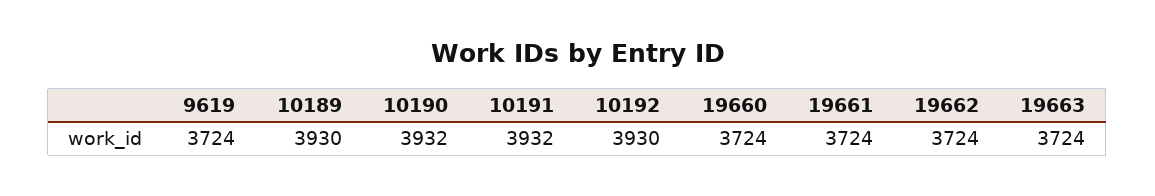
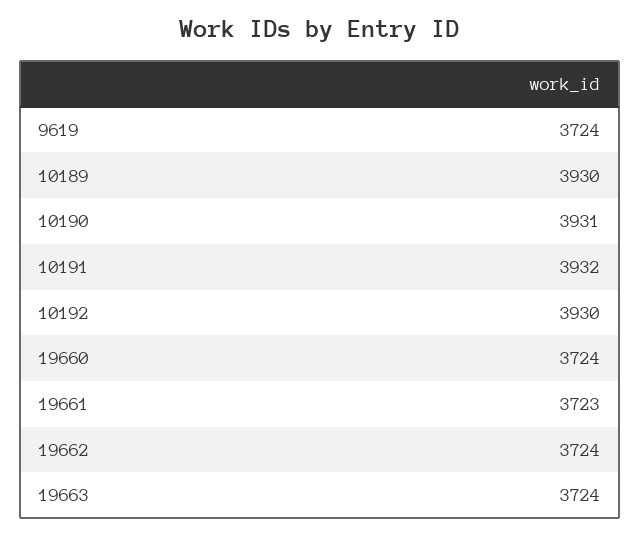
  {
    "9619": 3724,
    "10189": 3930,
-   "10190": 3932,
+   "10190": 3931,
    "10191": 3932,
    "10192": 3930,
    "19660": 3724,
-   "19661": 3724,
+   "19661": 3723,
    "19662": 3724,
    "19663": 3724
  }

